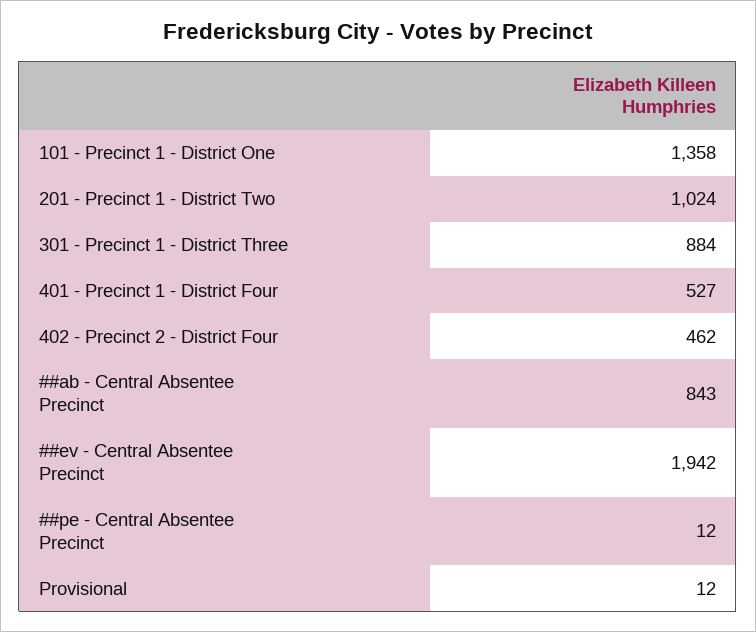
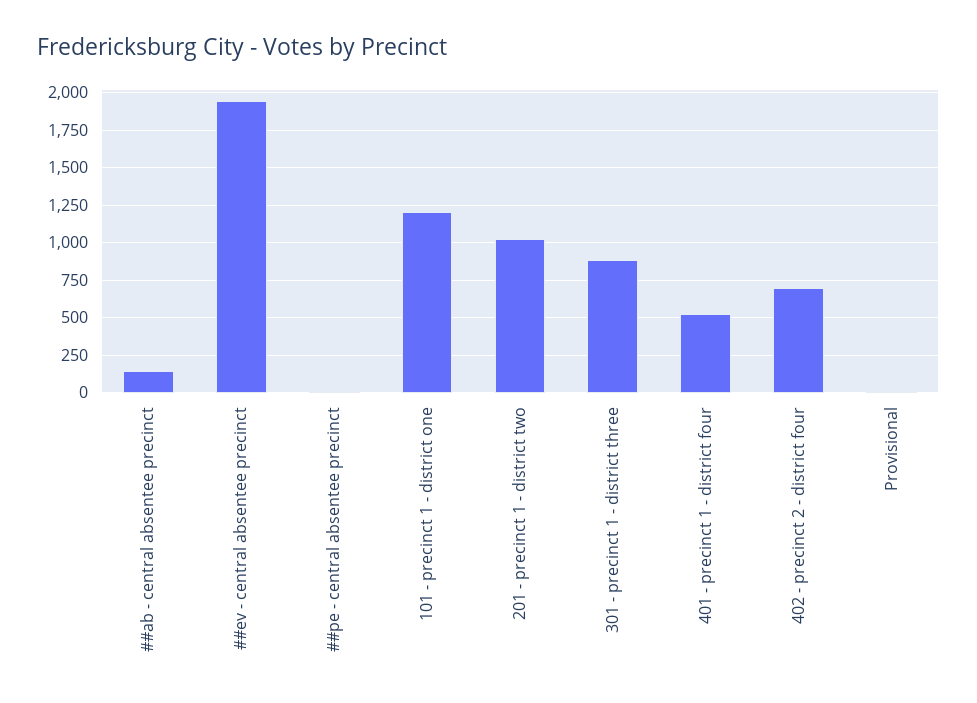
  {
-   "101 - Precinct 1 - District One": 1358,
+   "101 - Precinct 1 - District One": 1200,
    "201 - Precinct 1 - District Two": 1024,
    "301 - Precinct 1 - District Three": 884,
    "401 - Precinct 1 - District Four": 527,
-   "402 - Precinct 2 - District Four": 462,
+   "402 - Precinct 2 - District Four": 700,
-   "##ab - Central Absentee Precinct": 843,
+   "##ab - Central Absentee Precinct": 150,
    "##ev - Central Absentee Precinct": 1942,
    "##pe - Central Absentee Precinct": 12,
    "Provisional": 12
  }

